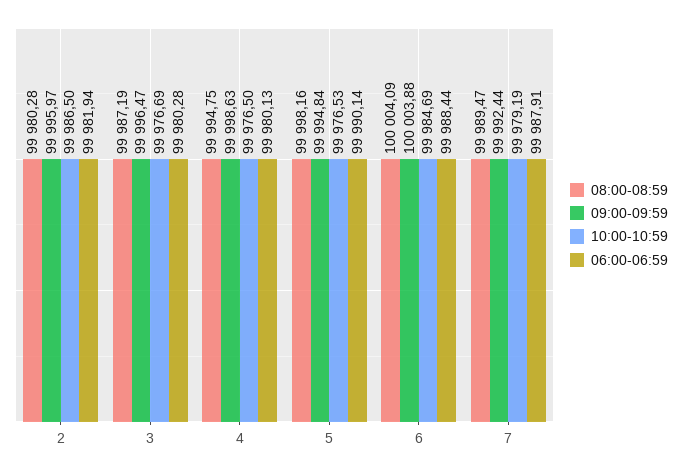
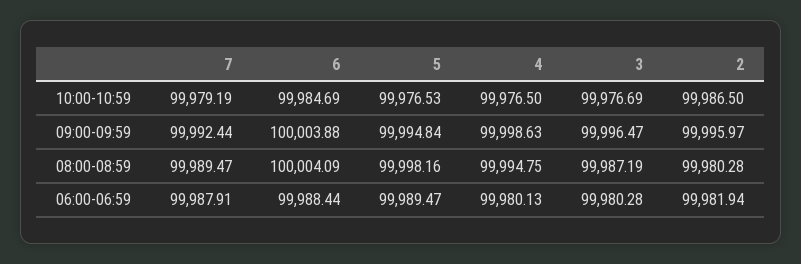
  {
    "08:00-08:59": {
      "2": 99980.28,
      "3": 99987.19,
      "4": 99994.75,
      "5": 99998.16,
      "6": 100004.09,
      "7": 99989.47
    },
    "09:00-09:59": {
      "2": 99995.97,
      "3": 99996.47,
      "4": 99998.63,
      "5": 99994.84,
      "6": 100003.88,
      "7": 99992.44
    },
    "10:00-10:59": {
      "2": 99986.5,
      "3": 99976.69,
      "4": 99976.5,
      "5": 99976.53,
      "6": 99984.69,
      "7": 99979.19
    },
    "06:00-06:59": {
      "2": 99981.94,
      "3": 99980.28,
      "4": 99980.13,
-     "5": 99990.14,
+     "5": 99989.47,
      "6": 99988.44,
      "7": 99987.91
    }
  }

